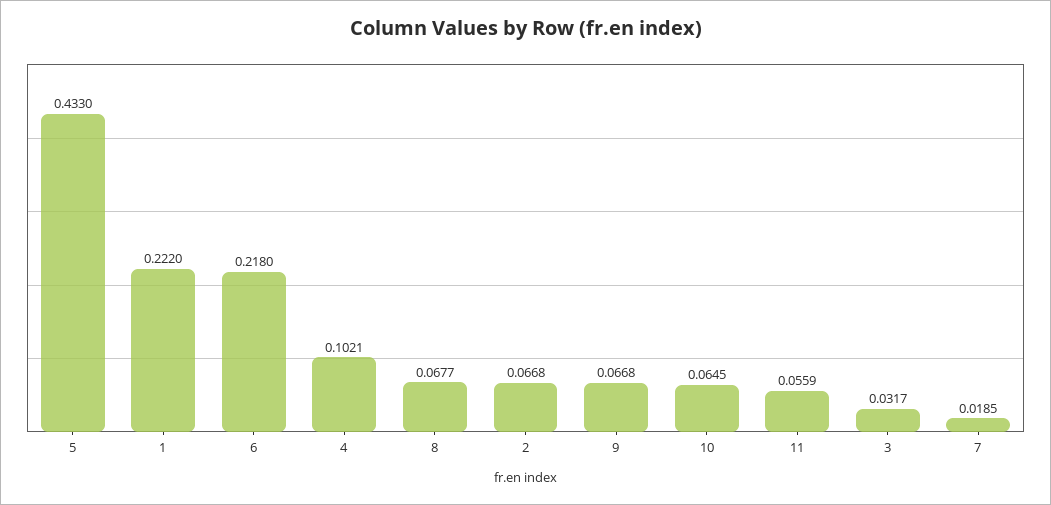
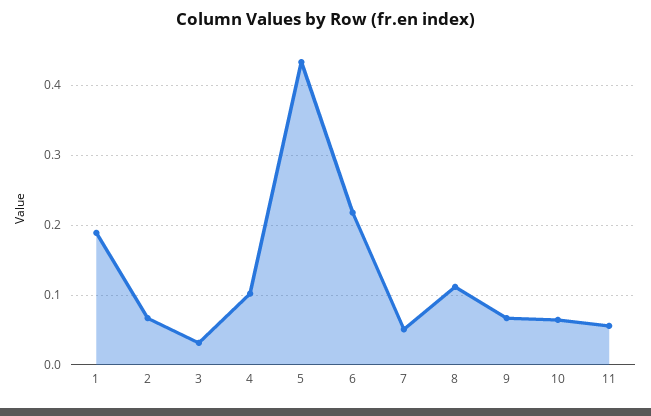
  {
    "5": 0.433,
-   "1": 0.222,
+   "1": 0.19,
    "6": 0.218,
    "4": 0.1021,
-   "8": 0.0677,
+   "8": 0.11,
    "2": 0.0668,
    "9": 0.0668,
    "10": 0.0645,
    "11": 0.0559,
    "3": 0.0317,
-   "7": 0.0185
+   "7": 0.05
  }

